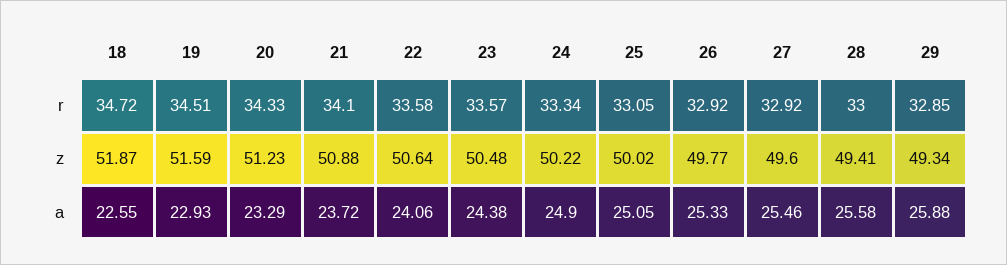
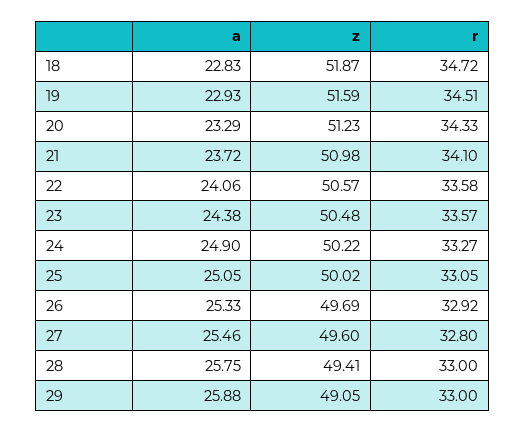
  {
    "18": {
      "r": 34.72,
      "z": 51.87,
-     "a": 22.55
+     "a": 22.83
    },
    "19": {
      "r": 34.51,
      "z": 51.59,
      "a": 22.93
    },
    "20": {
      "r": 34.33,
      "z": 51.23,
      "a": 23.29
    },
    "21": {
      "r": 34.1,
-     "z": 50.88,
+     "z": 50.98,
      "a": 23.72
    },
    "22": {
      "r": 33.58,
-     "z": 50.64,
+     "z": 50.57,
      "a": 24.06
    },
    "23": {
      "r": 33.57,
      "z": 50.48,
      "a": 24.38
    },
    "24": {
-     "r": 33.34,
+     "r": 33.27,
      "z": 50.22,
      "a": 24.9
    },
    "25": {
      "r": 33.05,
      "z": 50.02,
      "a": 25.05
    },
    "26": {
      "r": 32.92,
-     "z": 49.77,
+     "z": 49.69,
      "a": 25.33
    },
    "27": {
-     "r": 32.92,
+     "r": 32.8,
      "z": 49.6,
      "a": 25.46
    },
    "28": {
      "r": 33,
      "z": 49.41,
-     "a": 25.58
+     "a": 25.75
    },
    "29": {
-     "r": 32.85,
+     "r": 33,
-     "z": 49.34,
+     "z": 49.05,
      "a": 25.88
    }
  }

